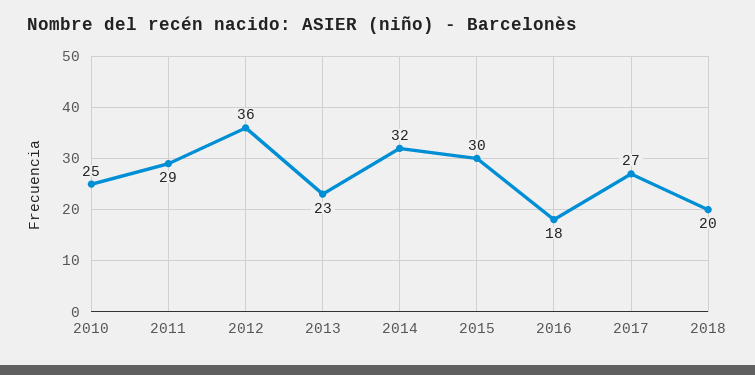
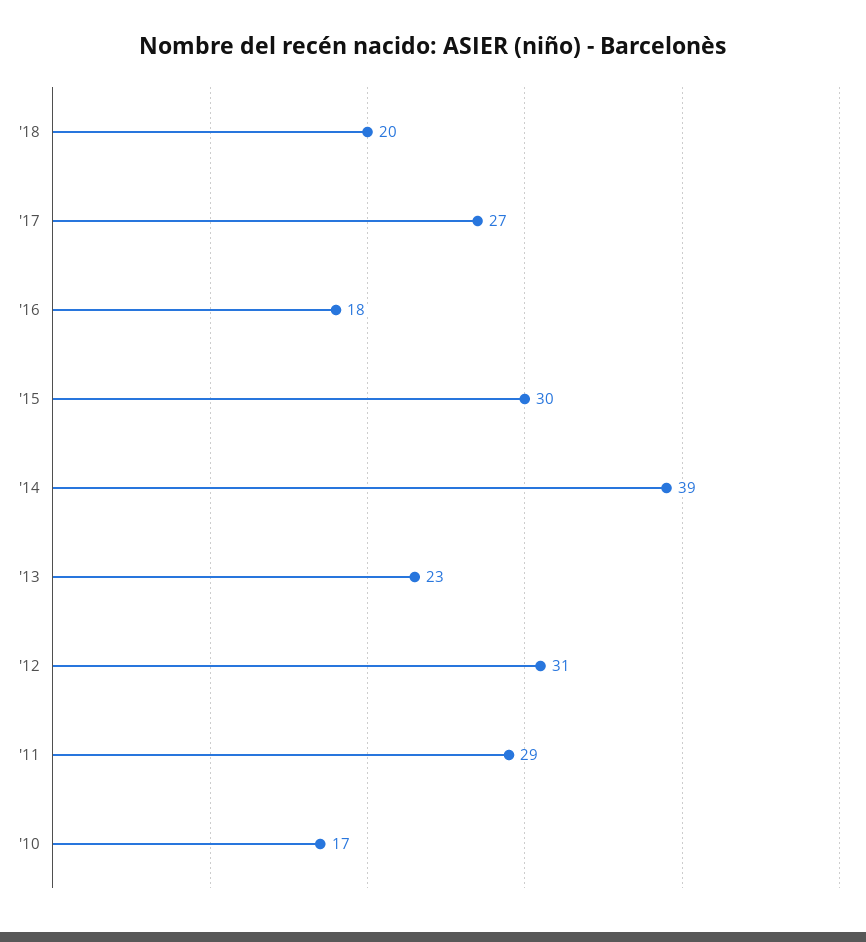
  {
-   "2010": 25,
+   "2010": 17,
    "2011": 29,
-   "2012": 36,
+   "2012": 31,
    "2013": 23,
-   "2014": 32,
+   "2014": 39,
    "2015": 30,
    "2016": 18,
    "2017": 27,
    "2018": 20
  }

